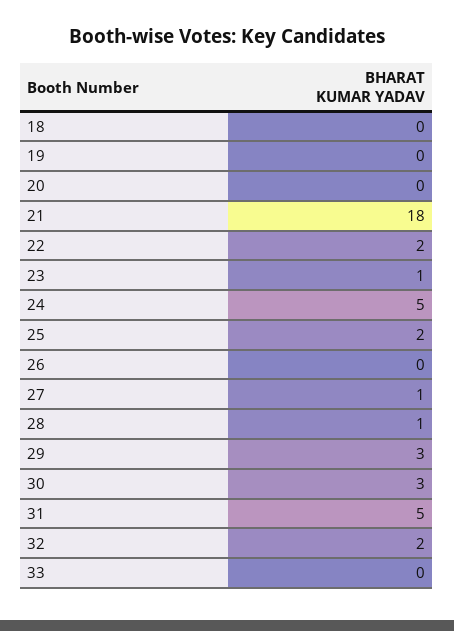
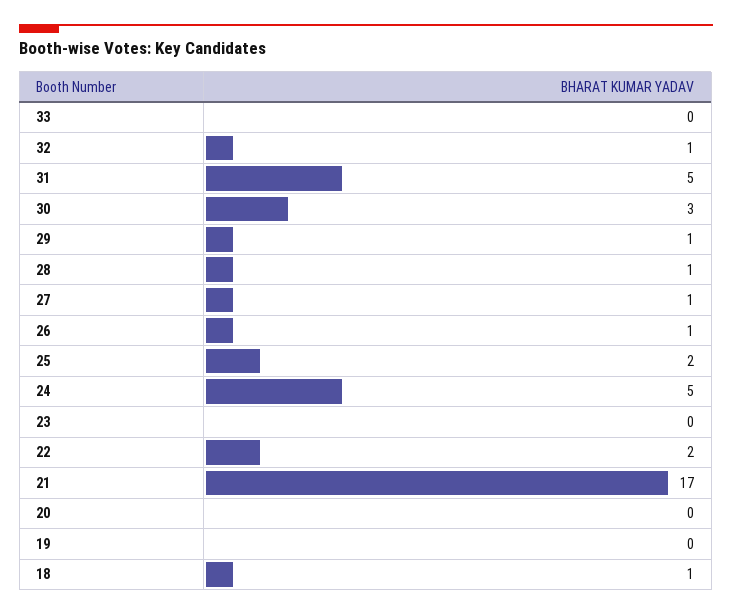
  {
-   "18": 0,
+   "18": 1,
    "19": 0,
    "20": 0,
-   "21": 18,
+   "21": 17,
    "22": 2,
-   "23": 1,
+   "23": 0,
    "24": 5,
    "25": 2,
-   "26": 0,
+   "26": 1,
    "27": 1,
    "28": 1,
-   "29": 3,
+   "29": 1,
    "30": 3,
    "31": 5,
-   "32": 2,
+   "32": 1,
    "33": 0
  }

